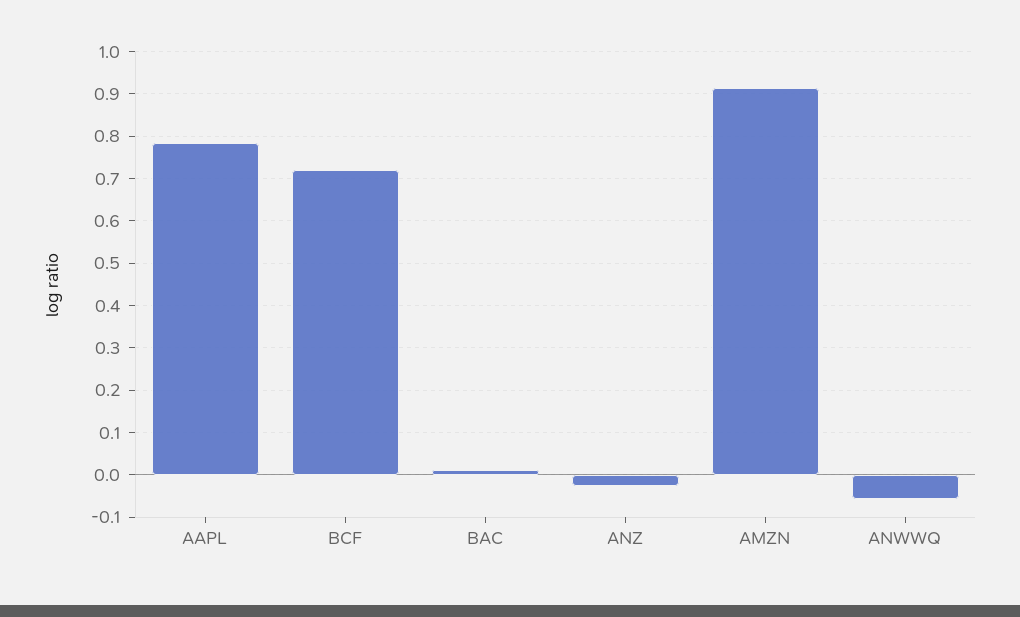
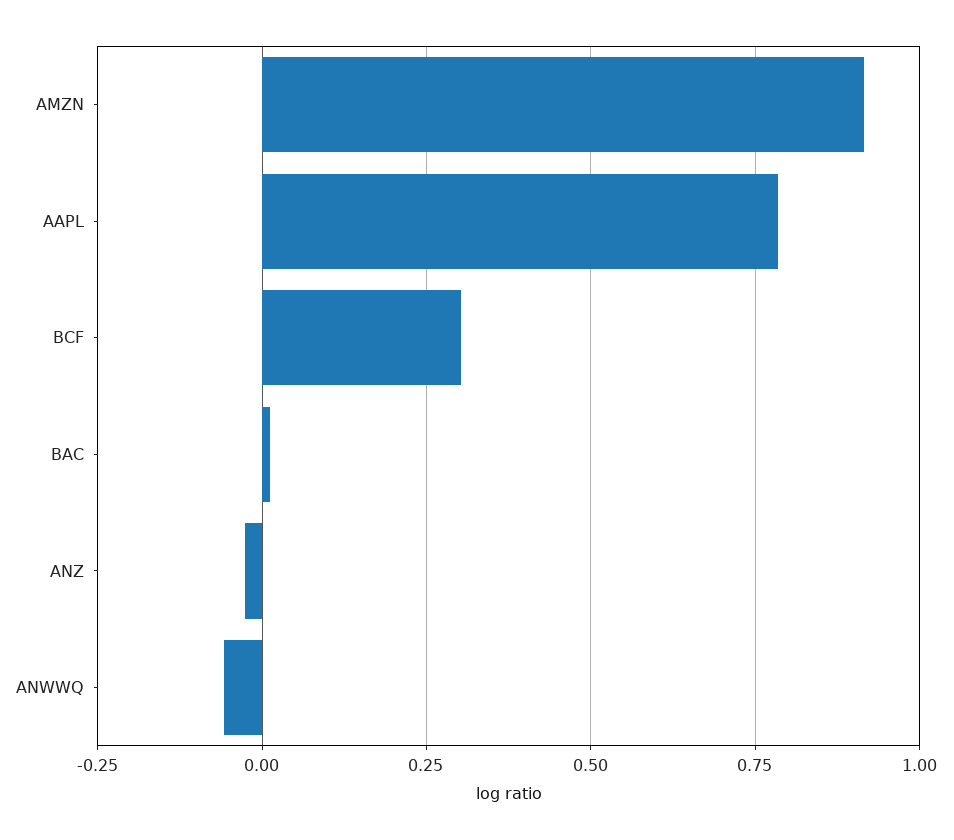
  {
    "AAPL": 0.78,
-   "BCF": 0.72,
+   "BCF": 0.3,
    "BAC": 0.02,
    "ANZ": -0.02,
    "AMZN": 0.92,
    "ANWWQ": -0.06
  }

